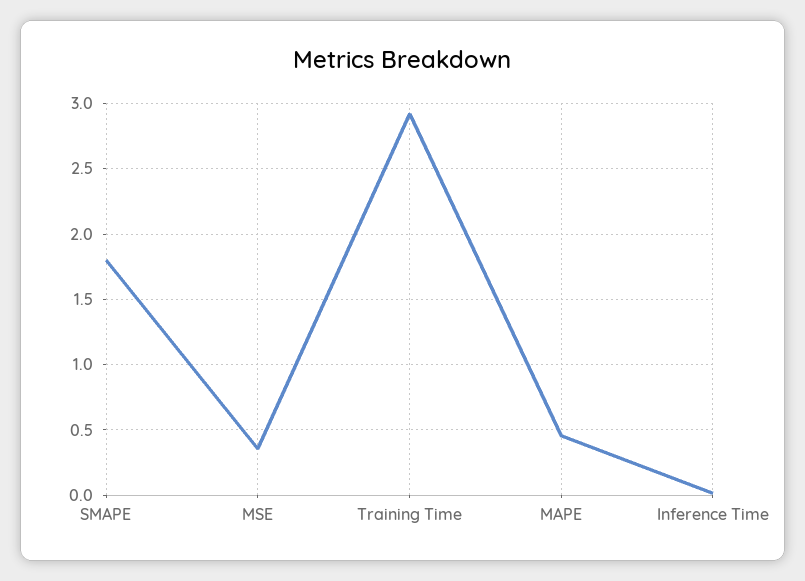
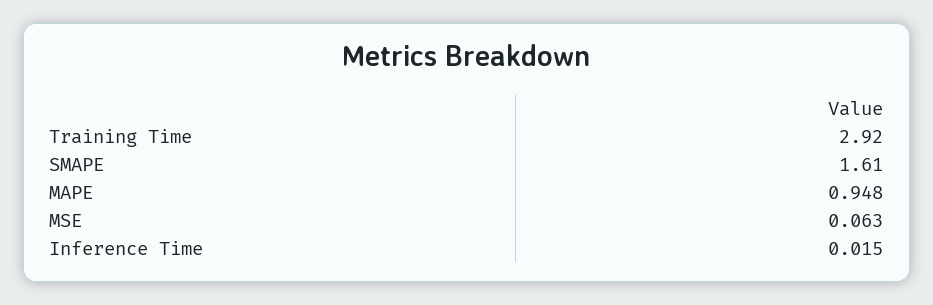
  {
-   "SMAPE": 1.8,
+   "SMAPE": 1.61,
-   "MSE": 0.35,
+   "MSE": 0.063,
    "Training Time": 2.92,
-   "MAPE": 0.45,
+   "MAPE": 0.948,
    "Inference Time": 0.015
  }

